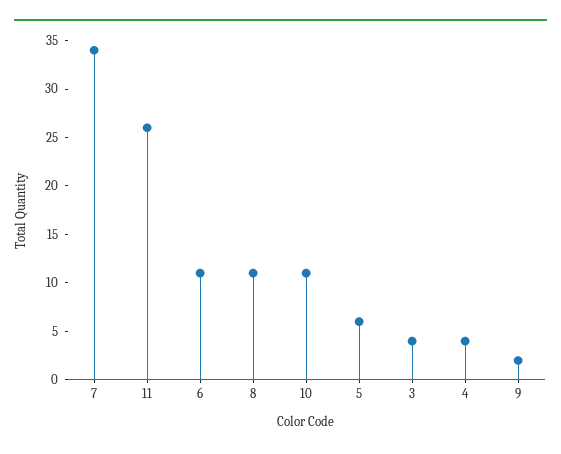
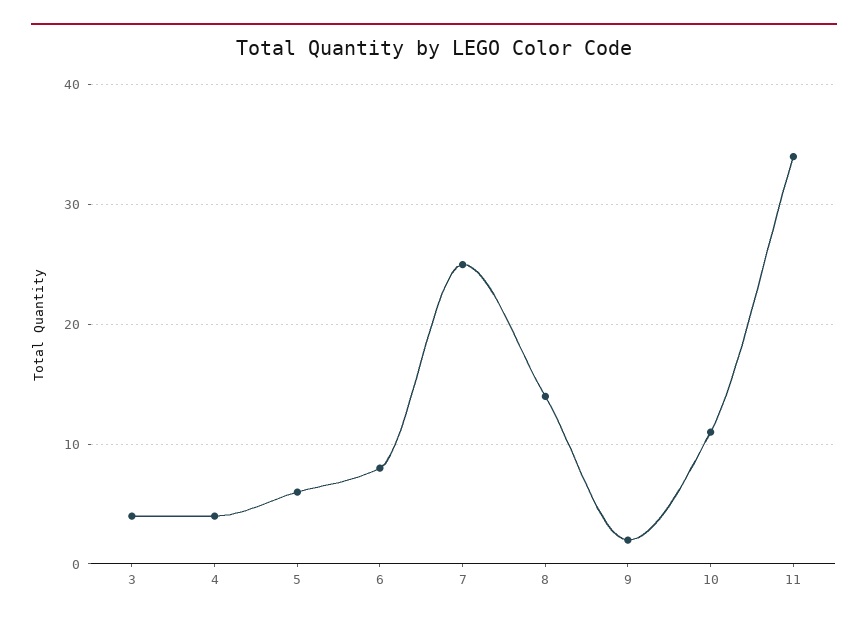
  {
-   "7": 34,
+   "7": 25,
-   "11": 26,
+   "11": 34,
-   "6": 11,
+   "6": 8,
-   "8": 11,
+   "8": 14,
    "10": 11,
    "5": 6,
    "3": 4,
    "4": 4,
    "9": 2
  }

